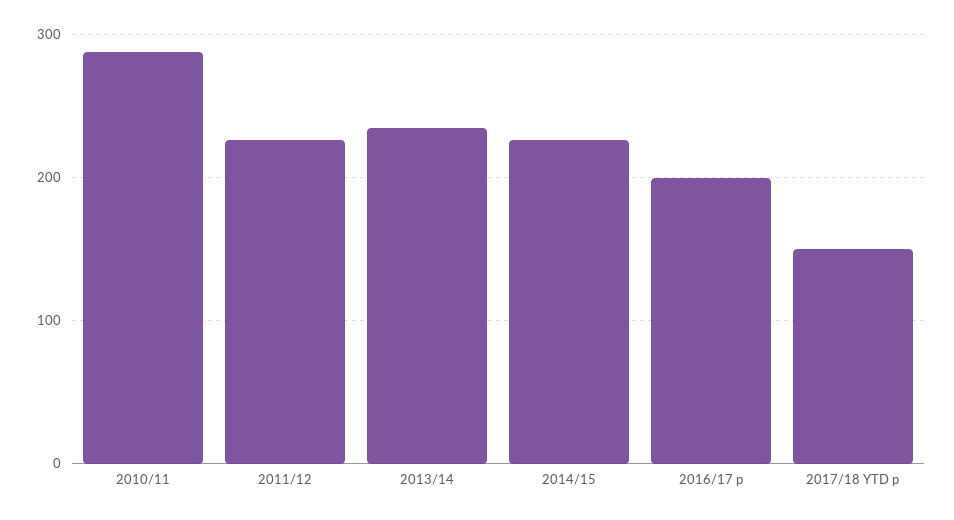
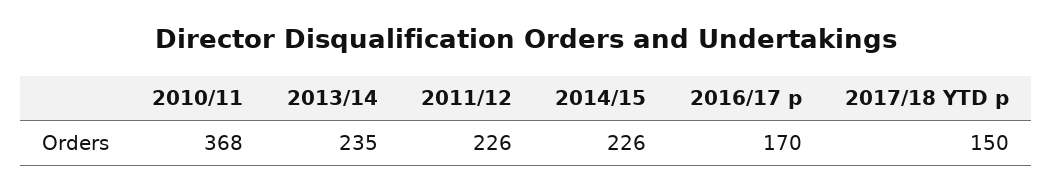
  {
-   "2010/11": 290,
+   "2010/11": 368,
    "2011/12": 226,
    "2013/14": 235,
    "2014/15": 226,
-   "2016/17 p": 200,
+   "2016/17 p": 170,
    "2017/18 YTD p": 150
  }

